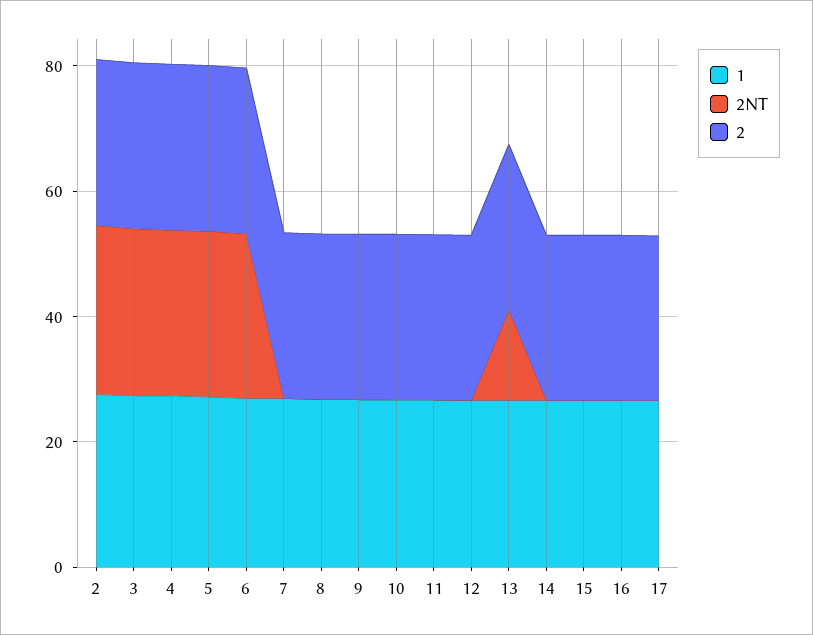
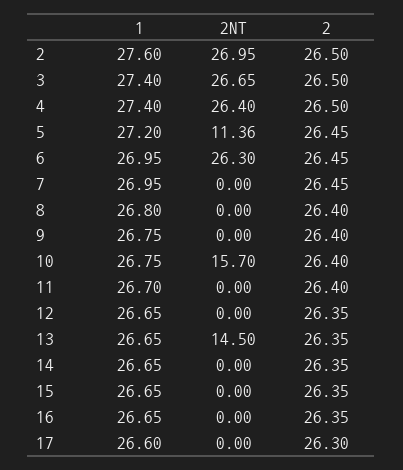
  {
    "1": {
      "2": 27.6,
      "3": 27.4,
      "4": 27.4,
      "5": 27.2,
      "6": 26.95,
      "7": 26.95,
      "8": 26.8,
      "9": 26.75,
      "10": 26.75,
      "11": 26.7,
      "12": 26.65,
      "13": 26.65,
      "14": 26.65,
      "15": 26.65,
      "16": 26.65,
      "17": 26.6
    },
    "2NT": {
      "2": 26.95,
      "3": 26.65,
      "4": 26.4,
-     "5": 25,
+     "5": 11.36,
      "6": 26.3,
      "7": 0,
      "8": 0,
      "9": 0,
-     "10": 0,
+     "10": 15.7,
      "11": 0,
      "12": 0,
      "13": 14.5,
      "14": 0,
      "15": 0,
      "16": 0,
      "17": 0
    },
    "2": {
      "2": 26.5,
      "3": 26.5,
      "4": 26.5,
      "5": 26.45,
      "6": 26.45,
      "7": 26.45,
      "8": 26.4,
      "9": 26.4,
      "10": 26.4,
      "11": 26.4,
      "12": 26.35,
      "13": 26.35,
      "14": 26.35,
      "15": 26.35,
      "16": 26.35,
      "17": 26.3
    }
  }

